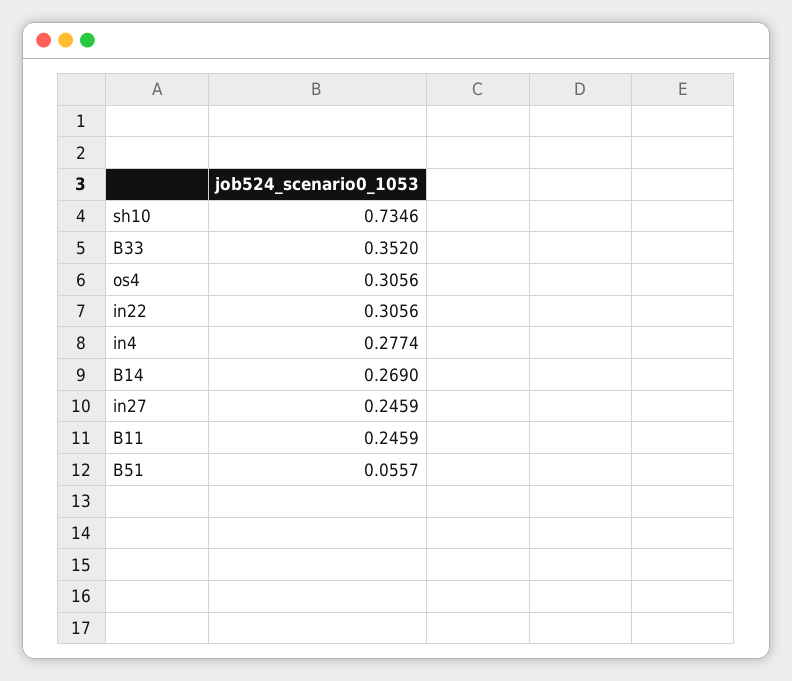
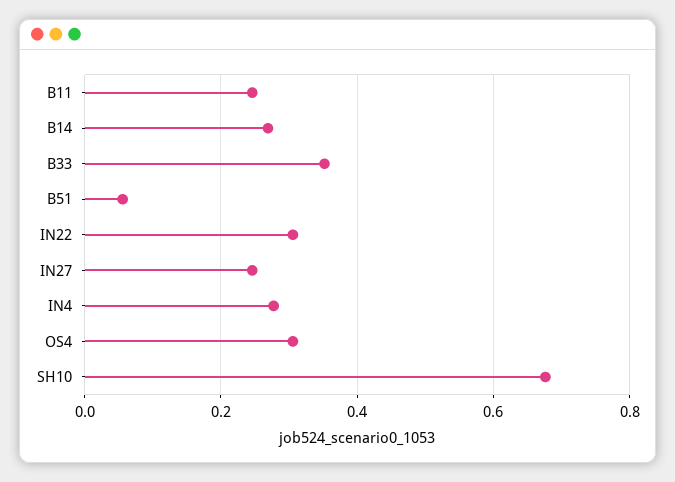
  {
-   "sh10": 0.7346,
+   "sh10": 0.68,
    "B33": 0.352,
    "os4": 0.3056,
    "in22": 0.3056,
    "in4": 0.2774,
    "B14": 0.269,
    "in27": 0.2459,
    "B11": 0.2459,
    "B51": 0.0557
  }

